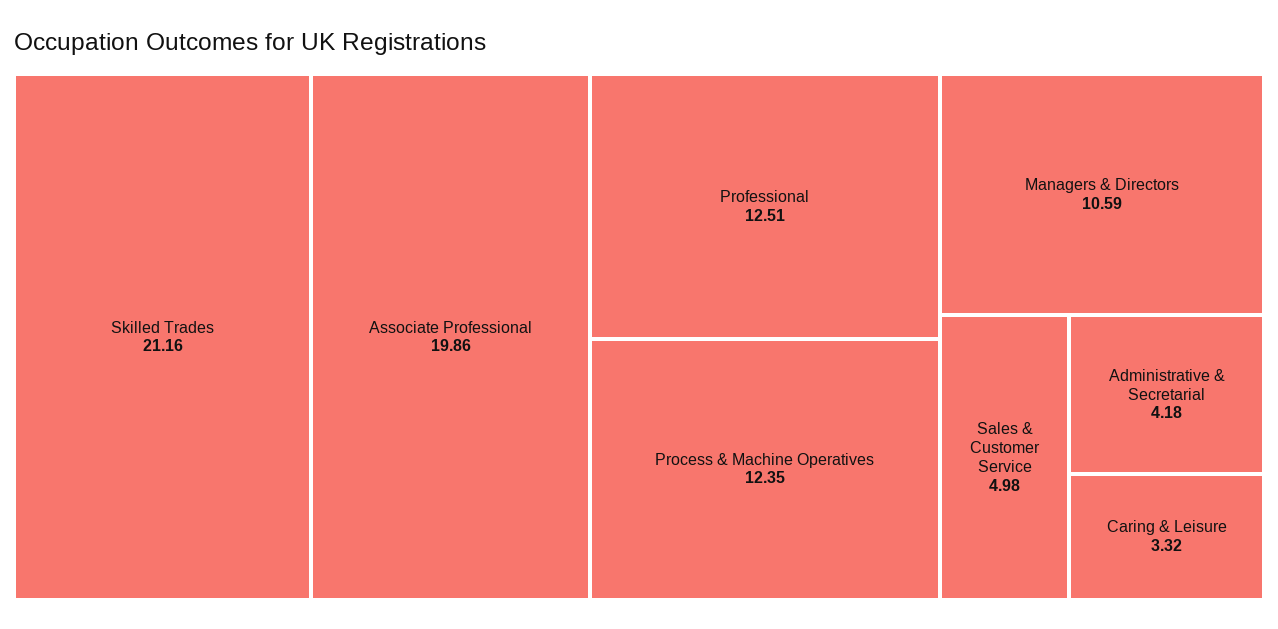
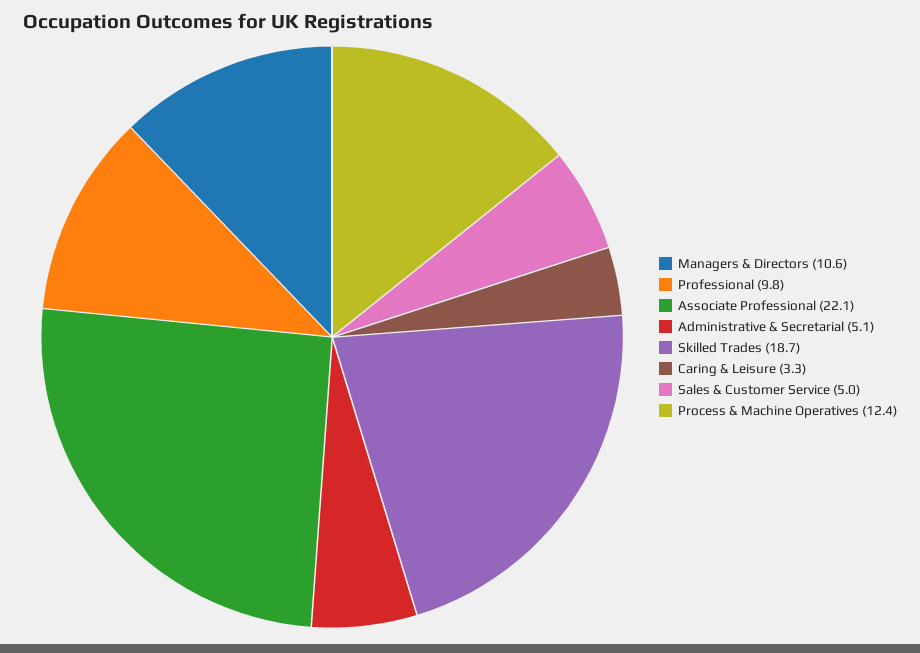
  {
-   "Skilled Trades": 21.16,
+   "Skilled Trades": 18.7,
-   "Associate Professional": 19.86,
+   "Associate Professional": 22.1,
-   "Professional": 12.51,
+   "Professional": 9.8,
    "Process & Machine Operatives": 12.35,
    "Managers & Directors": 10.59,
    "Sales & Customer Service": 4.98,
-   "Administrative & Secretarial": 4.18,
+   "Administrative & Secretarial": 5.1,
    "Caring & Leisure": 3.32
  }

